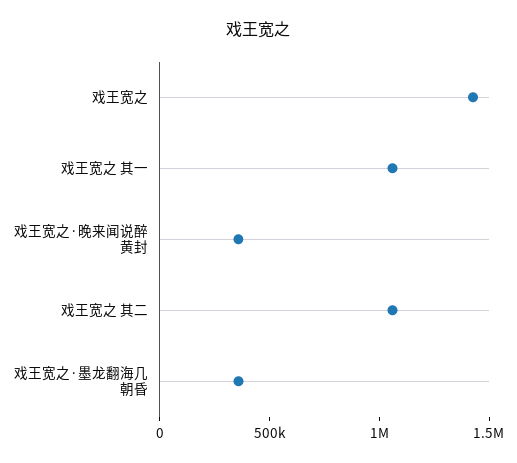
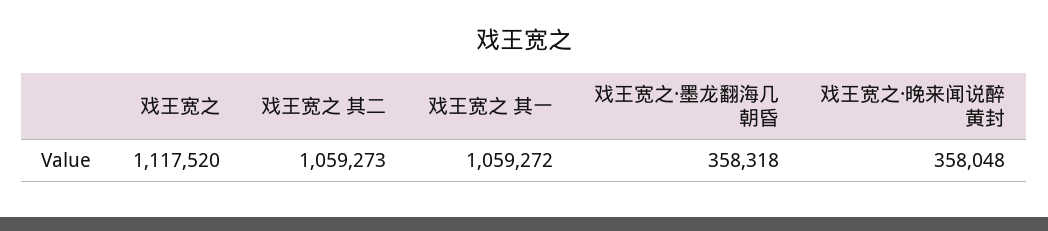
  {
-   "戏王宽之": 1400000,
+   "戏王宽之": 1117520,
    "戏王宽之 其一": 1059272,
    "戏王宽之·晚来闻说醉黄封": 358048,
    "戏王宽之 其二": 1059273,
    "戏王宽之·墨龙翻海几朝昏": 358318
  }

